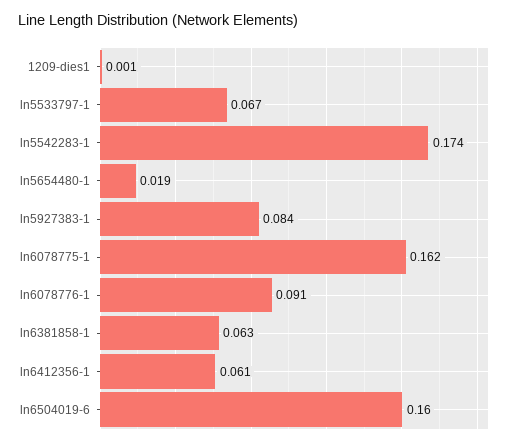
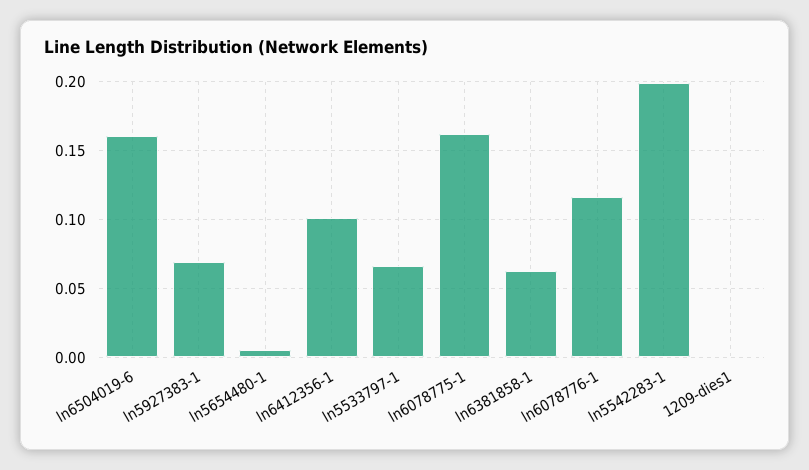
  {
    "1209-dies1": 0.001,
    "ln5533797-1": 0.067,
-   "ln5542283-1": 0.174,
+   "ln5542283-1": 0.2,
-   "ln5654480-1": 0.019,
+   "ln5654480-1": 0.005,
-   "ln5927383-1": 0.084,
+   "ln5927383-1": 0.07,
    "ln6078775-1": 0.162,
-   "ln6078776-1": 0.091,
+   "ln6078776-1": 0.115,
    "ln6381858-1": 0.063,
-   "ln6412356-1": 0.061,
+   "ln6412356-1": 0.1,
    "ln6504019-6": 0.16
  }

